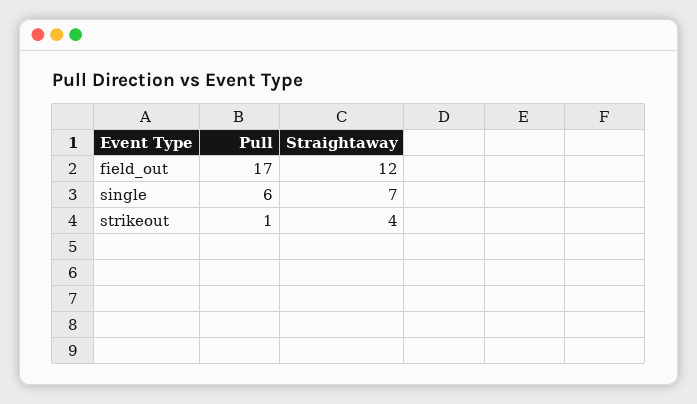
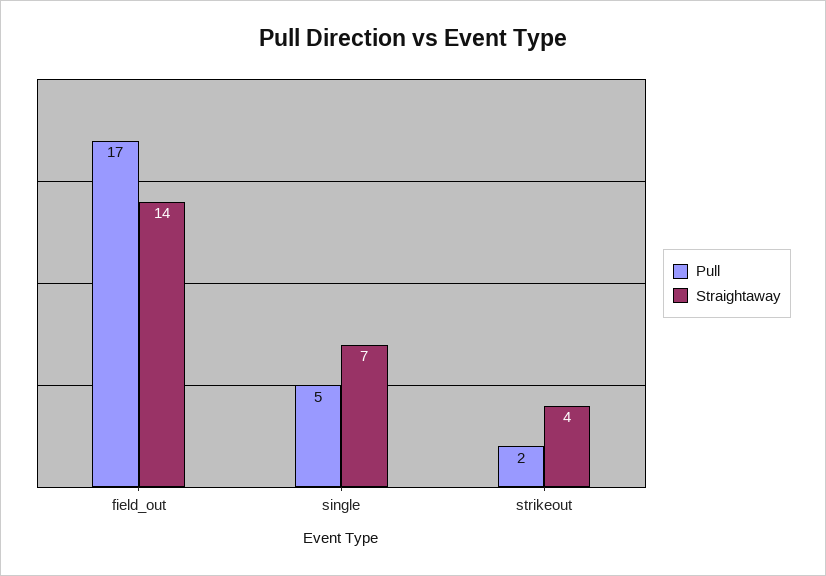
  {
    "Pull": {
      "field_out": 17,
-     "single": 6,
+     "single": 5,
-     "strikeout": 1
+     "strikeout": 2
    },
    "Straightaway": {
-     "field_out": 12,
+     "field_out": 14,
      "single": 7,
      "strikeout": 4
    }
  }

